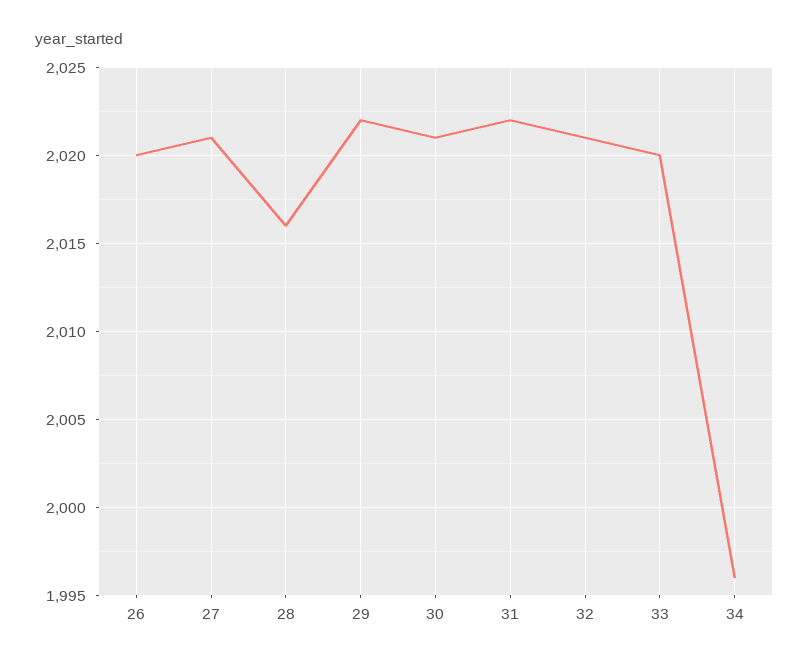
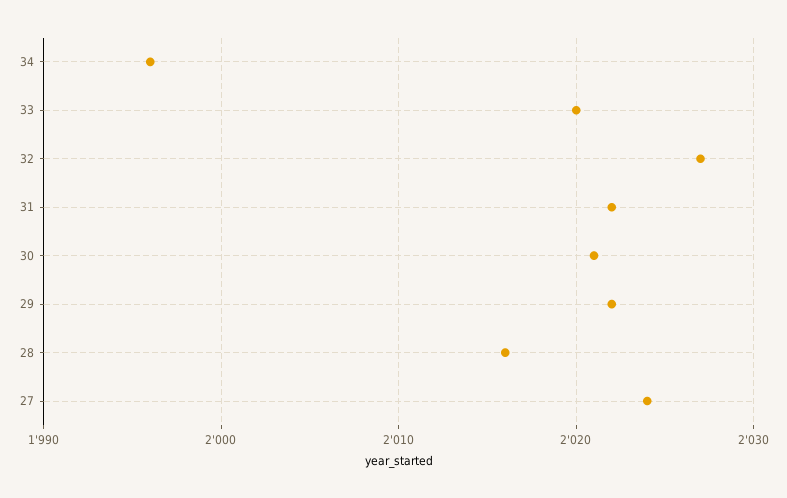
  {
-   "26": 2020,
-   "27": 2021,
+   "27": 2024,
    "28": 2016,
    "29": 2022,
    "30": 2021,
    "31": 2022,
-   "32": 2021,
+   "32": 2027,
    "33": 2020,
    "34": 1996
  }

